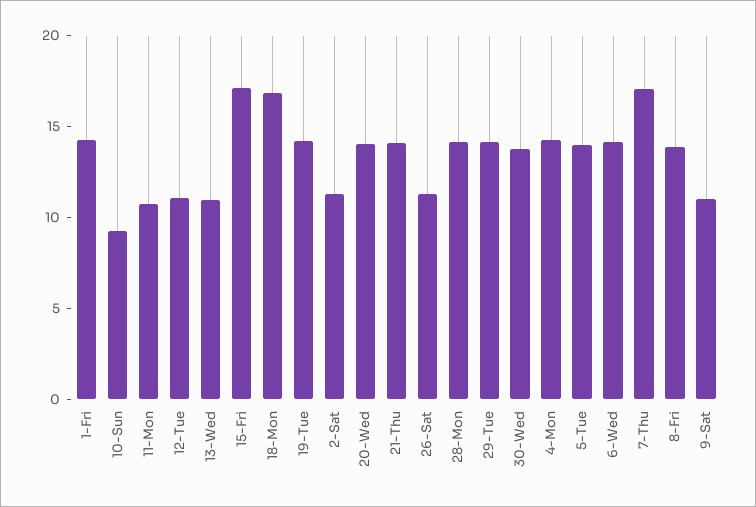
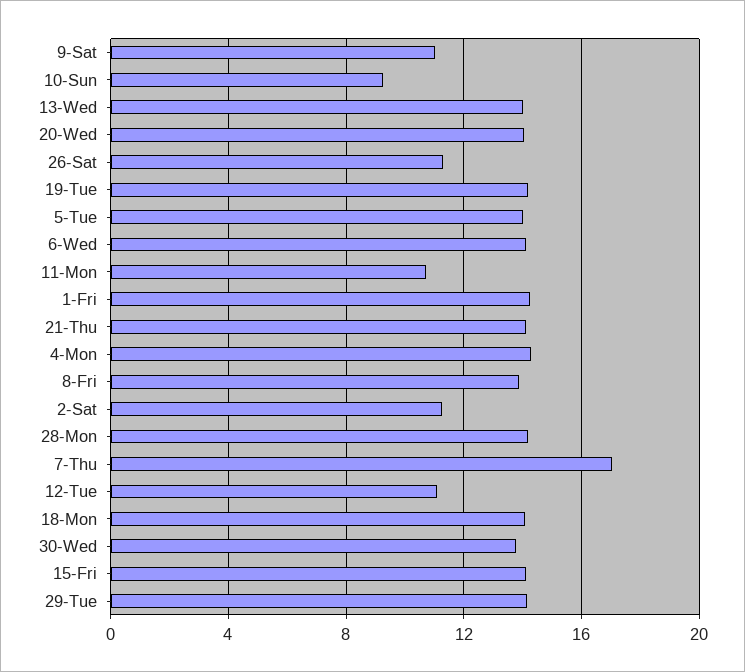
  {
    "1-Fri": 14.5,
    "10-Sun": 9,
    "11-Mon": 10.5,
    "12-Tue": 11,
-   "13-Wed": 11,
+   "13-Wed": 14,
-   "15-Fri": 17,
+   "15-Fri": 14,
-   "18-Mon": 17,
+   "18-Mon": 14,
    "19-Tue": 14,
    "2-Sat": 11.5,
    "20-Wed": 14,
    "21-Thu": 14,
    "26-Sat": 11.5,
    "28-Mon": 14,
    "29-Tue": 14,
    "30-Wed": 14,
    "4-Mon": 14.5,
    "5-Tue": 14,
    "6-Wed": 14,
    "7-Thu": 17,
    "8-Fri": 14,
    "9-Sat": 11
  }

